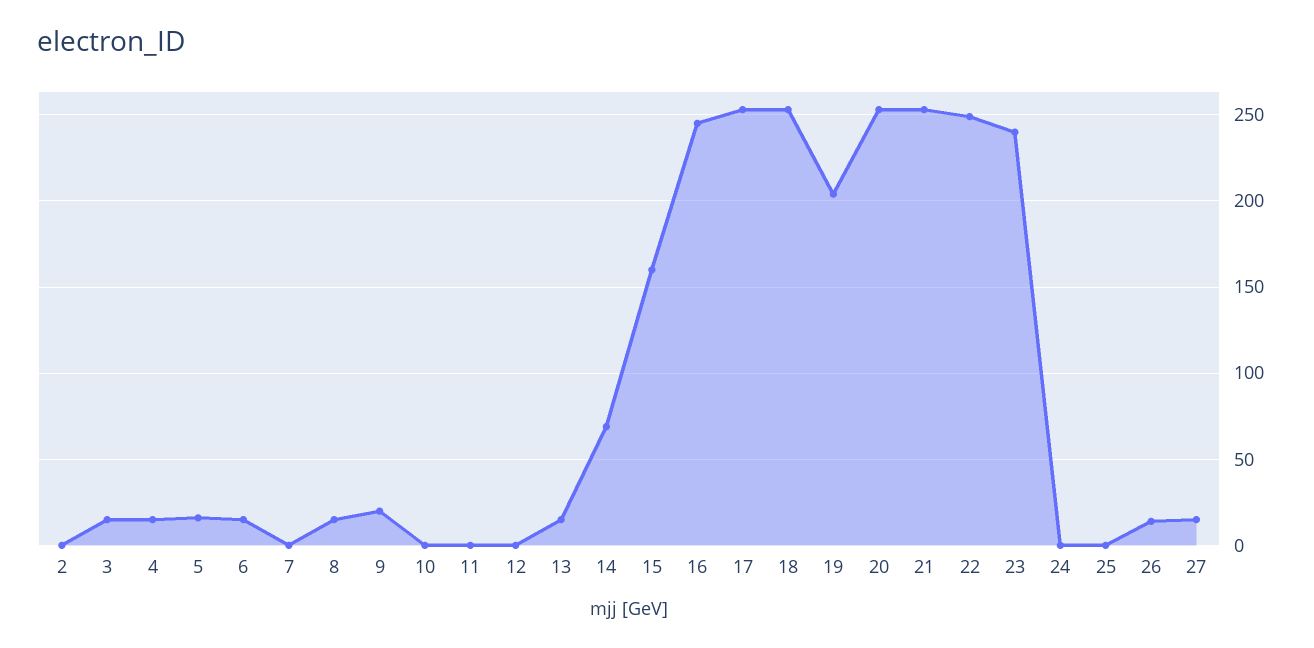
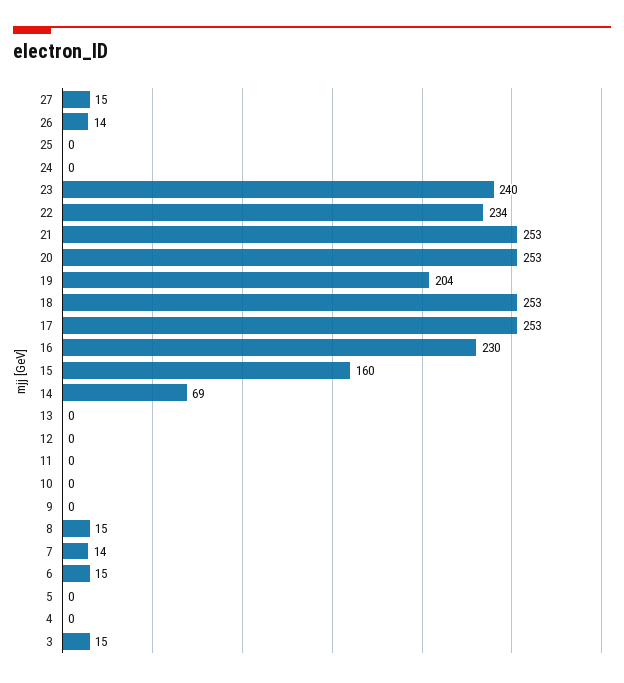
  {
-   "2": 0,
    "3": 15,
-   "4": 15,
+   "4": 0,
-   "5": 15,
+   "5": 0,
    "6": 15,
-   "7": 0,
+   "7": 14,
    "8": 15,
-   "9": 20,
+   "9": 0,
    "10": 0,
    "11": 0,
    "12": 0,
-   "13": 15,
+   "13": 0,
    "14": 69,
    "15": 160,
-   "16": 245,
+   "16": 230,
    "17": 253,
    "18": 253,
    "19": 204,
    "20": 253,
    "21": 253,
-   "22": 250,
+   "22": 234,
    "23": 240,
    "24": 0,
    "25": 0,
    "26": 14,
    "27": 15
  }

